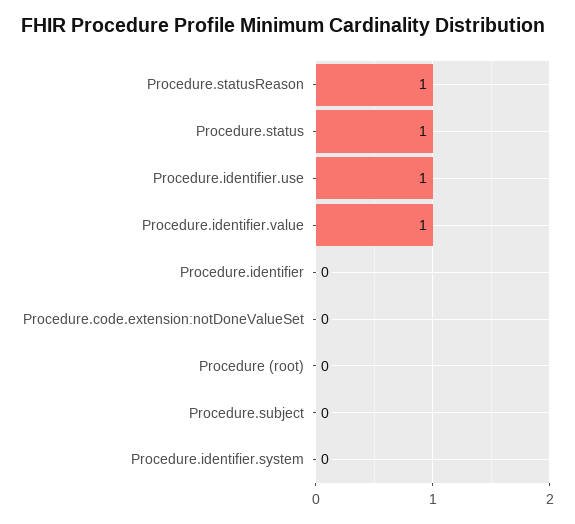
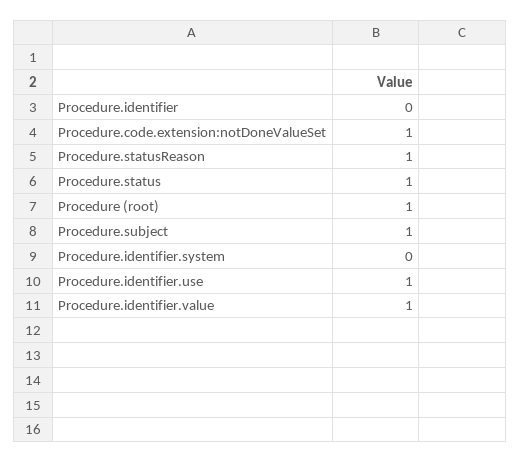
  {
    "Procedure.statusReason": 1,
    "Procedure.status": 1,
    "Procedure.identifier.use": 1,
    "Procedure.identifier.value": 1,
    "Procedure.identifier": 0,
-   "Procedure.code.extension:notDoneValueSet": 0,
+   "Procedure.code.extension:notDoneValueSet": 1,
-   "Procedure (root)": 0,
+   "Procedure (root)": 1,
-   "Procedure.subject": 0,
+   "Procedure.subject": 1,
    "Procedure.identifier.system": 0
  }

